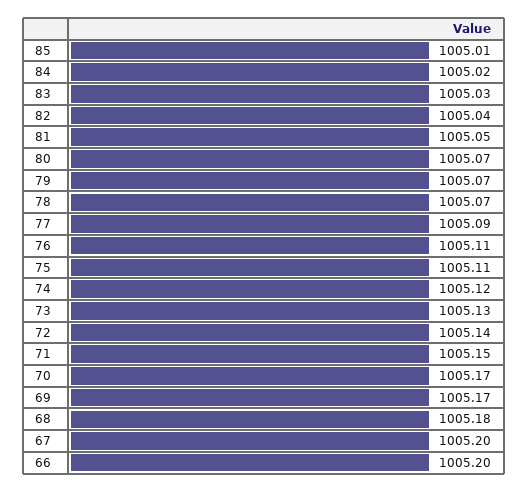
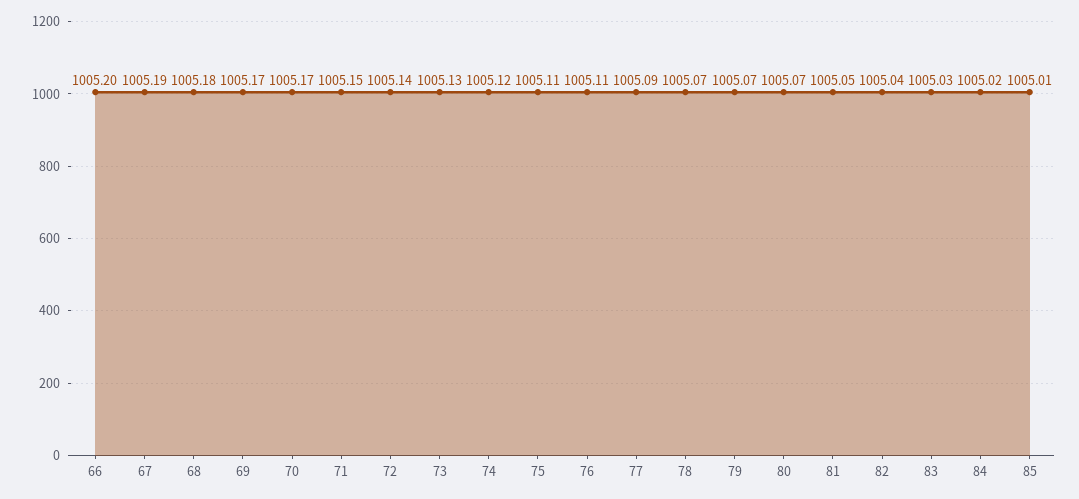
  {
    "85": 1005.01,
    "84": 1005.02,
    "83": 1005.03,
    "82": 1005.04,
    "81": 1005.05,
    "80": 1005.07,
    "79": 1005.07,
    "78": 1005.07,
    "77": 1005.09,
    "76": 1005.11,
    "75": 1005.11,
    "74": 1005.12,
    "73": 1005.13,
    "72": 1005.14,
    "71": 1005.15,
    "70": 1005.17,
    "69": 1005.17,
    "68": 1005.18,
-   "67": 1005.2,
+   "67": 1005.19,
    "66": 1005.2
  }

